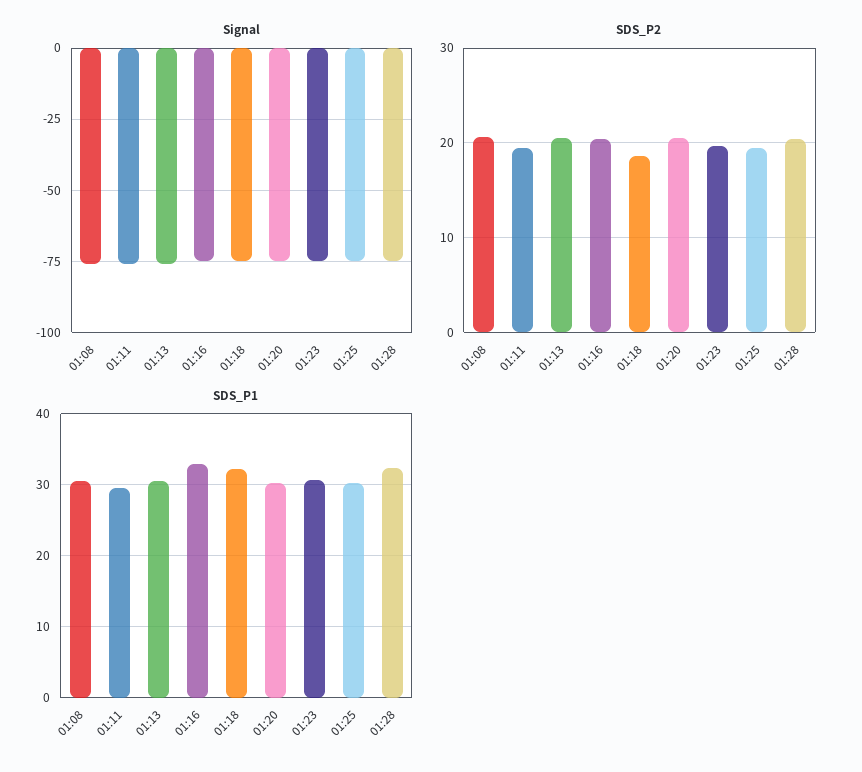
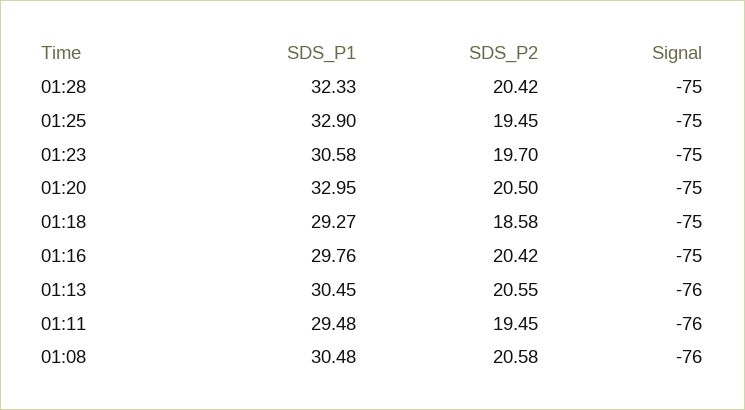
  {
    "Signal": {
      "01:08": -76,
      "01:11": -76,
      "01:13": -76,
      "01:16": -75,
      "01:18": -75,
      "01:20": -75,
      "01:23": -75,
      "01:25": -75,
      "01:28": -75
    },
    "SDS_P2": {
      "01:08": 20.58,
      "01:11": 19.45,
      "01:13": 20.55,
      "01:16": 20.42,
      "01:18": 18.58,
      "01:20": 20.5,
      "01:23": 19.7,
      "01:25": 19.45,
      "01:28": 20.42
    },
    "SDS_P1": {
      "01:08": 30.48,
      "01:11": 29.48,
      "01:13": 30.45,
-     "01:16": 33,
+     "01:16": 29.76,
-     "01:18": 32,
+     "01:18": 29.27,
-     "01:20": 30,
+     "01:20": 32.95,
      "01:23": 30.58,
-     "01:25": 30,
+     "01:25": 32.9,
      "01:28": 32.33
    }
  }

